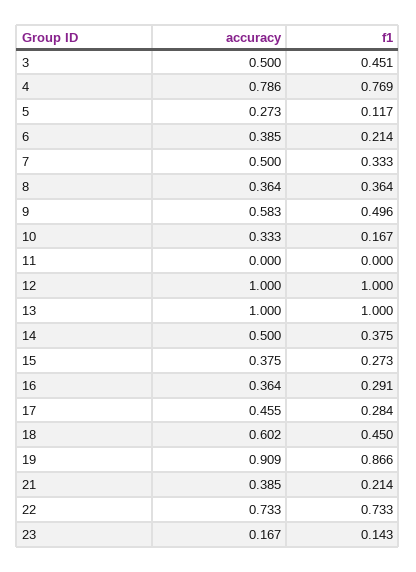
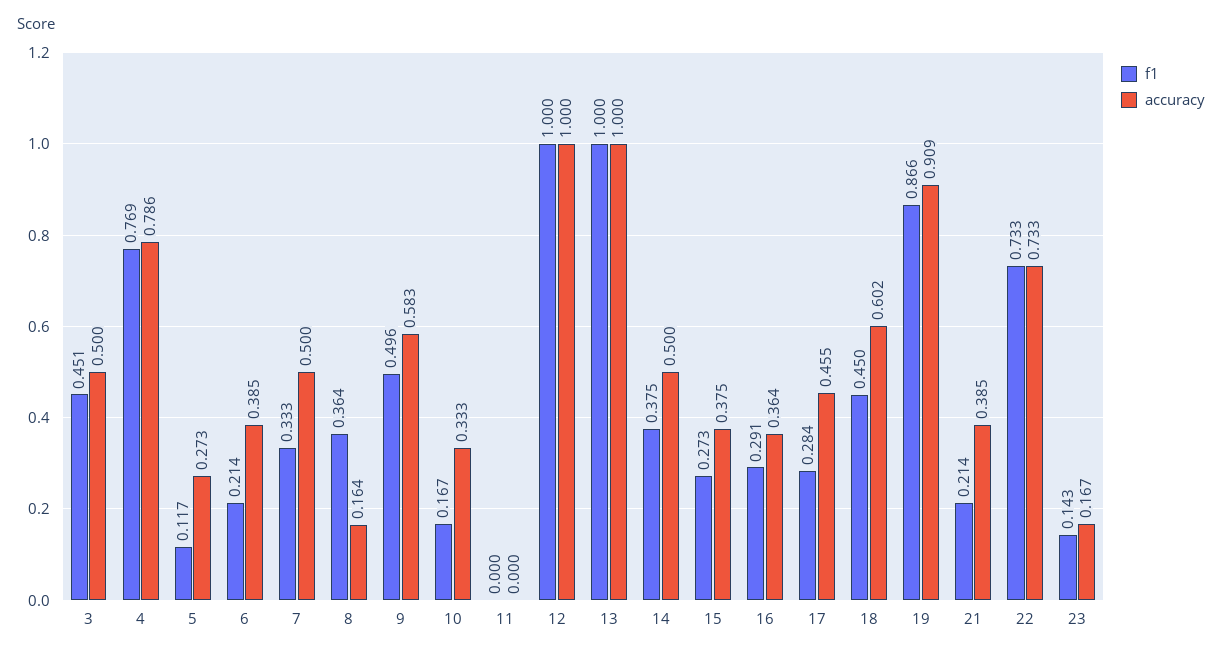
  {
    "accuracy": {
      "3": 0.5,
      "4": 0.786,
      "5": 0.273,
      "6": 0.385,
      "7": 0.5,
-     "8": 0.364,
+     "8": 0.164,
      "9": 0.583,
      "10": 0.333,
      "11": 0,
      "12": 1,
      "13": 1,
      "14": 0.5,
      "15": 0.375,
      "16": 0.364,
      "17": 0.455,
      "18": 0.602,
      "19": 0.909,
      "21": 0.385,
      "22": 0.733,
      "23": 0.167
    },
    "f1": {
      "3": 0.451,
      "4": 0.769,
      "5": 0.117,
      "6": 0.214,
      "7": 0.333,
      "8": 0.364,
      "9": 0.496,
      "10": 0.167,
      "11": 0,
      "12": 1,
      "13": 1,
      "14": 0.375,
      "15": 0.273,
      "16": 0.291,
      "17": 0.284,
      "18": 0.45,
      "19": 0.866,
      "21": 0.214,
      "22": 0.733,
      "23": 0.143
    }
  }

